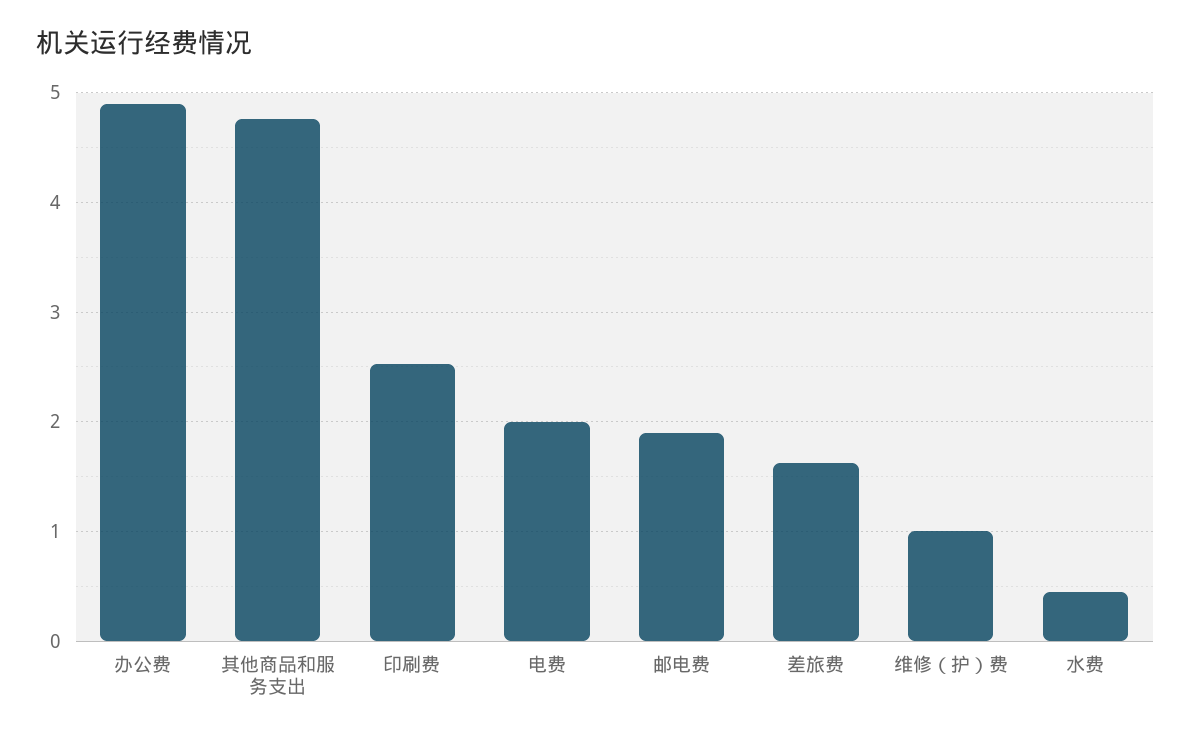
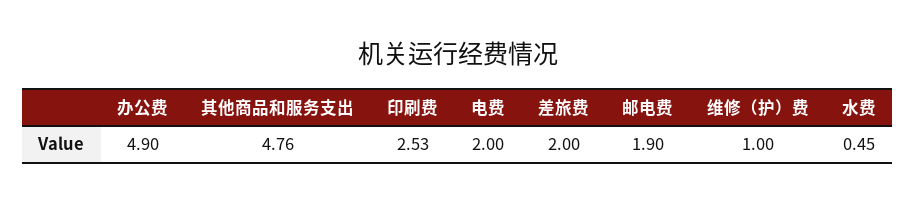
  {
    "办公费": 4.9,
    "其他商品和服务支出": 4.76,
    "印刷费": 2.53,
    "电费": 2,
    "邮电费": 1.9,
-   "差旅费": 1.6,
+   "差旅费": 2,
    "维修（护）费": 1,
    "水费": 0.45
  }

